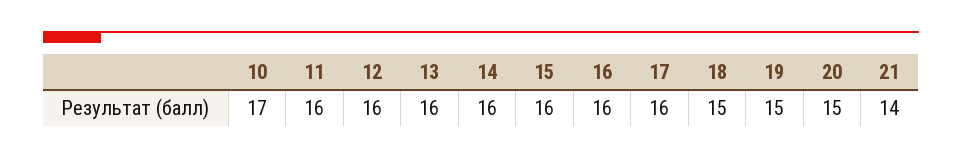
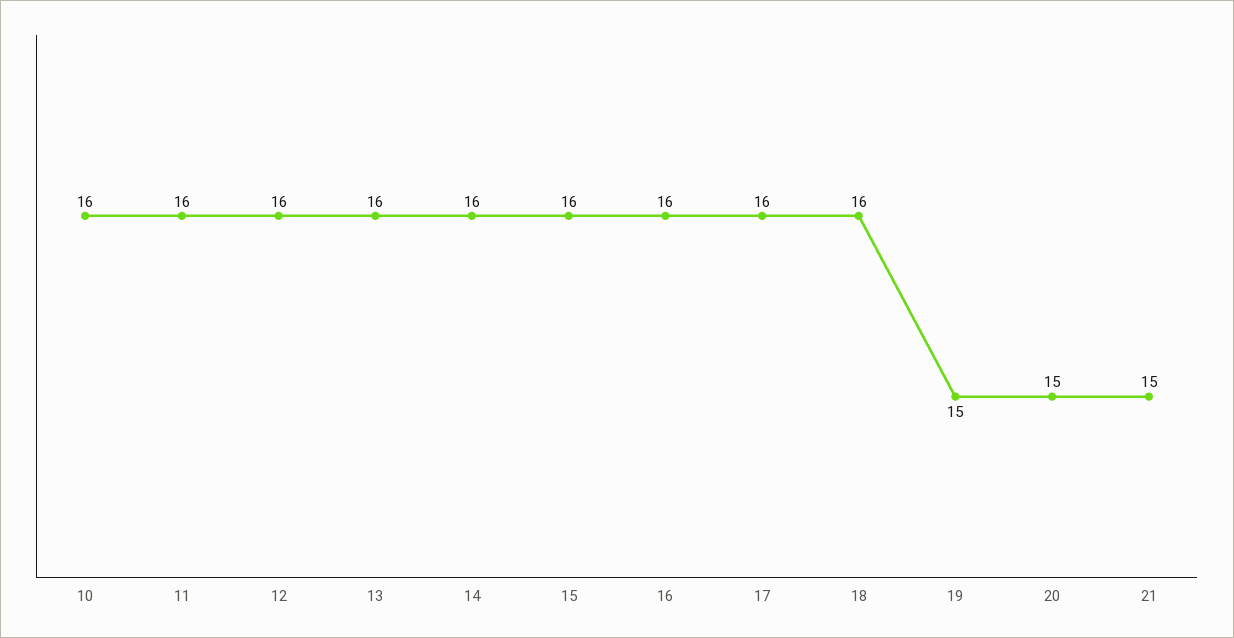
  {
-   "10": 17,
+   "10": 16,
    "11": 16,
    "12": 16,
    "13": 16,
    "14": 16,
    "15": 16,
    "16": 16,
    "17": 16,
-   "18": 15,
+   "18": 16,
    "19": 15,
    "20": 15,
-   "21": 14
+   "21": 15
  }

